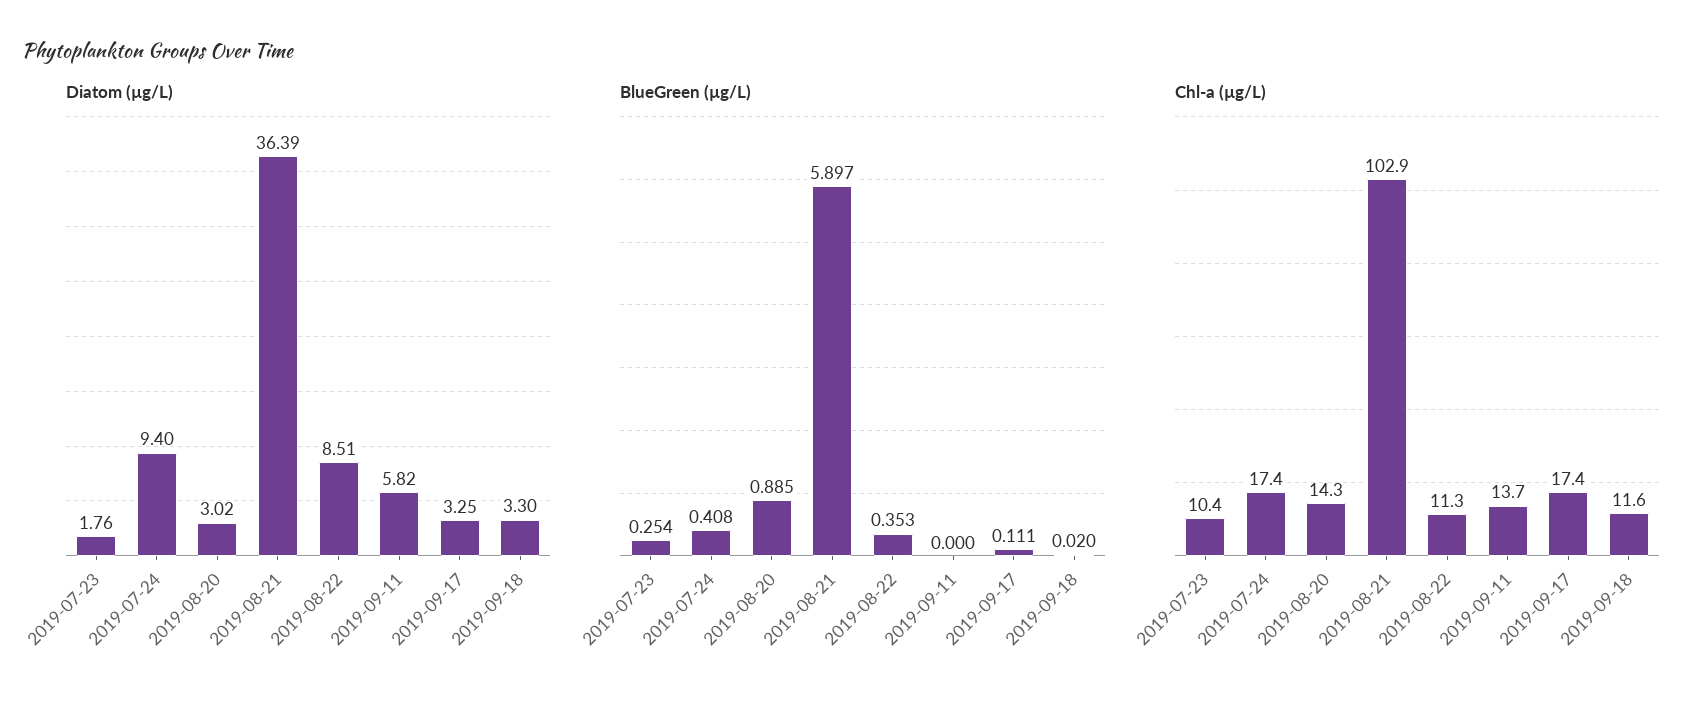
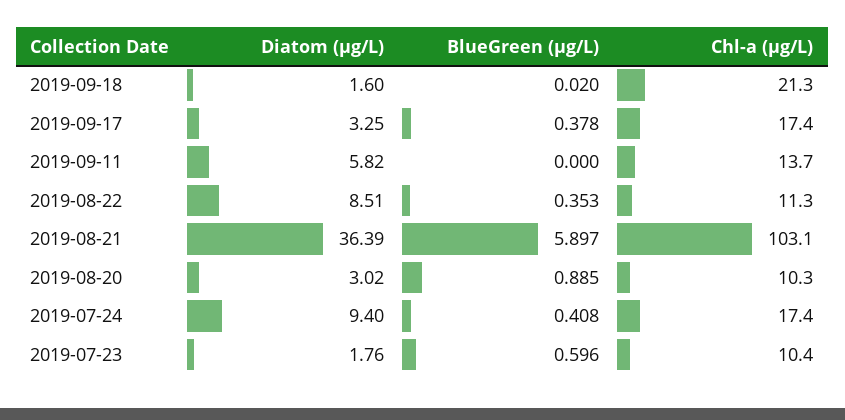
  {
    "Diatom (µg/L)": {
      "2019-07-23": 1.76,
      "2019-07-24": 9.4,
      "2019-08-20": 3.02,
      "2019-08-21": 36.39,
      "2019-08-22": 8.51,
      "2019-09-11": 5.82,
      "2019-09-17": 3.25,
-     "2019-09-18": 3.3
+     "2019-09-18": 1.6
    },
    "BlueGreen (µg/L)": {
-     "2019-07-23": 0.254,
+     "2019-07-23": 0.596,
      "2019-07-24": 0.408,
      "2019-08-20": 0.885,
      "2019-08-21": 5.897,
      "2019-08-22": 0.353,
      "2019-09-11": 0,
-     "2019-09-17": 0.111,
+     "2019-09-17": 0.378,
      "2019-09-18": 0.02
    },
    "Chl-a (µg/L)": {
      "2019-07-23": 10.4,
      "2019-07-24": 17.4,
-     "2019-08-20": 14.3,
+     "2019-08-20": 10.3,
-     "2019-08-21": 102.9,
+     "2019-08-21": 103.1,
      "2019-08-22": 11.3,
      "2019-09-11": 13.7,
      "2019-09-17": 17.4,
-     "2019-09-18": 11.6
+     "2019-09-18": 21.3
    }
  }

